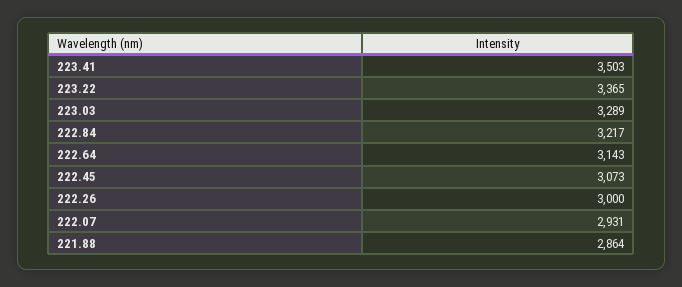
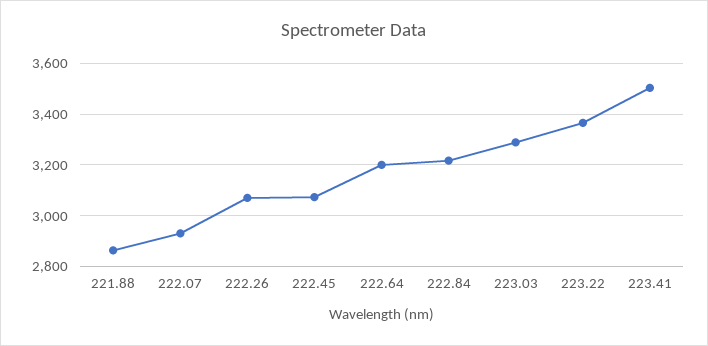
  {
    "223.41": 3503,
    "223.22": 3365,
    "223.03": 3289,
    "222.84": 3217,
-   "222.64": 3143,
+   "222.64": 3200,
    "222.45": 3073,
-   "222.26": 3000,
+   "222.26": 3075,
    "222.07": 2931,
    "221.88": 2864
  }

